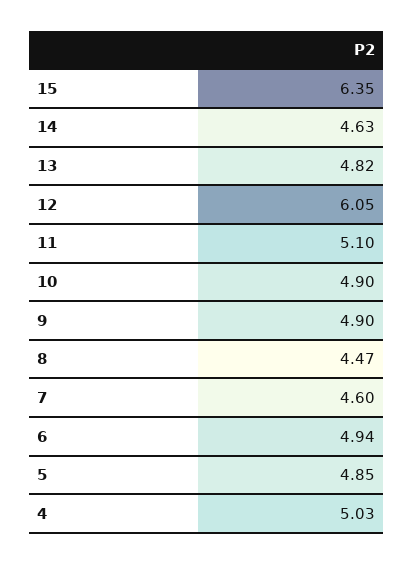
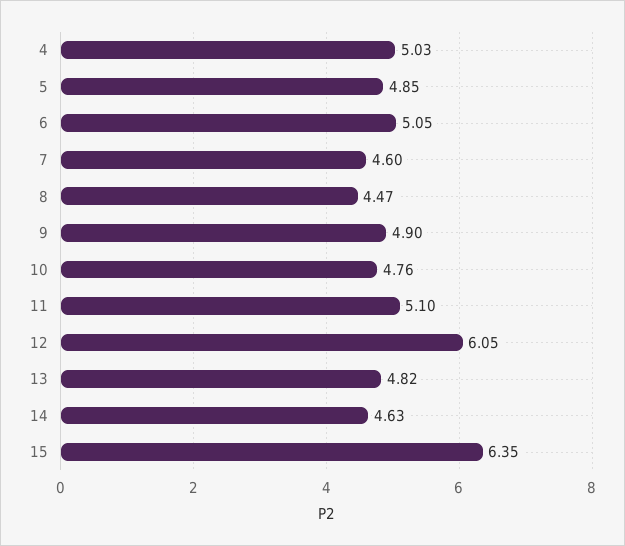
  {
    "15": 6.35,
    "14": 4.63,
    "13": 4.82,
    "12": 6.05,
    "11": 5.1,
-   "10": 4.9,
+   "10": 4.76,
    "9": 4.9,
    "8": 4.47,
    "7": 4.6,
-   "6": 4.94,
+   "6": 5.05,
    "5": 4.85,
    "4": 5.03
  }

